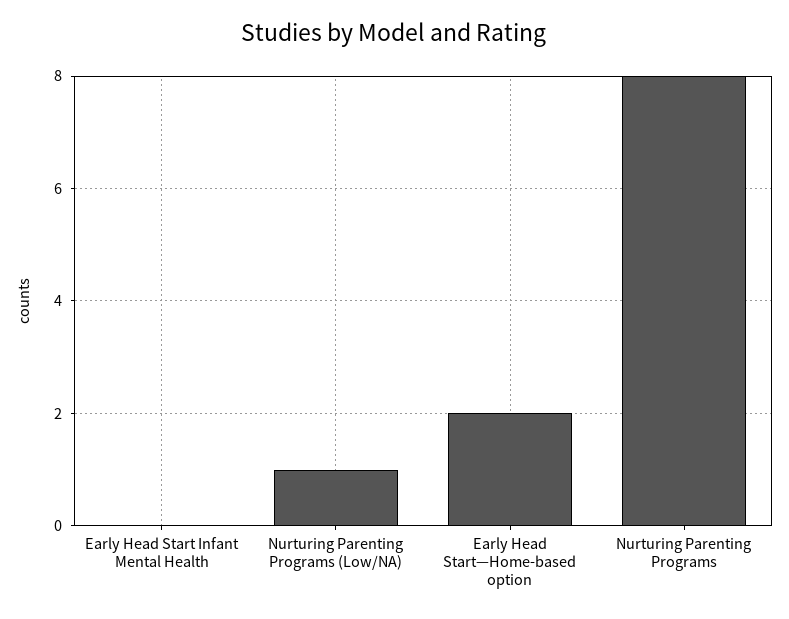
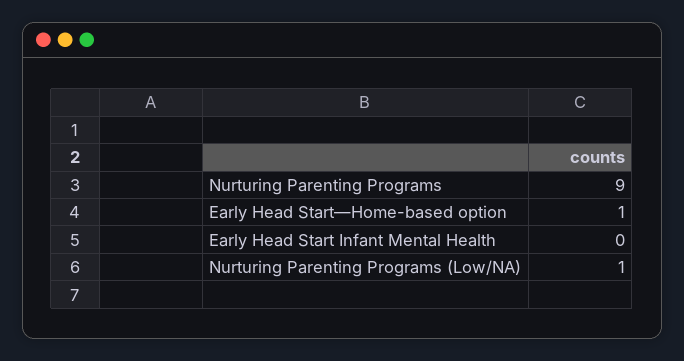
  {
    "Early Head Start Infant Mental Health": 0,
    "Nurturing Parenting Programs (Low/NA)": 1,
-   "Early Head Start—Home-based option": 2,
+   "Early Head Start—Home-based option": 1,
-   "Nurturing Parenting Programs": 8
+   "Nurturing Parenting Programs": 9
  }

